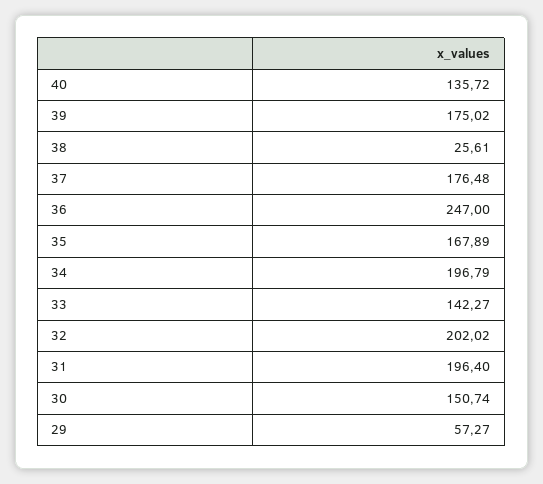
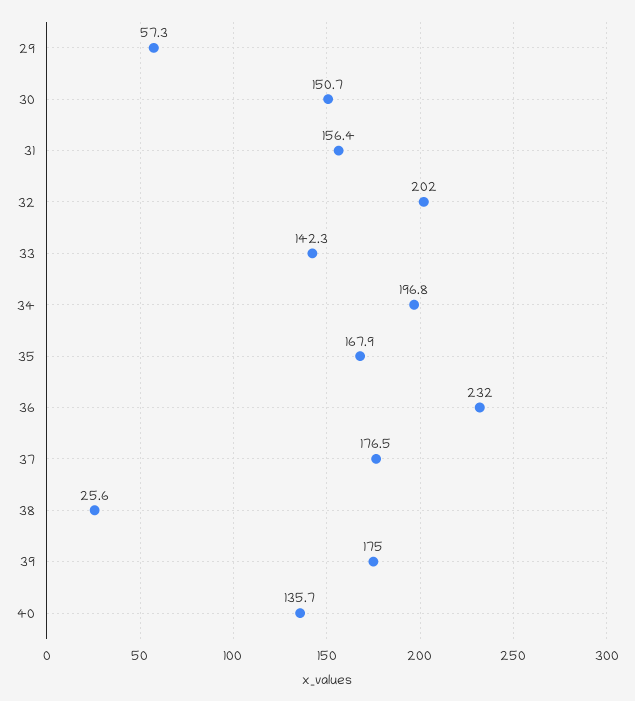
  {
    "40": 135.72,
    "39": 175.02,
    "38": 25.61,
    "37": 176.48,
-   "36": 247,
+   "36": 232,
    "35": 167.89,
    "34": 196.79,
    "33": 142.27,
    "32": 202.02,
-   "31": 196.4,
+   "31": 156.4,
    "30": 150.74,
    "29": 57.27
  }

